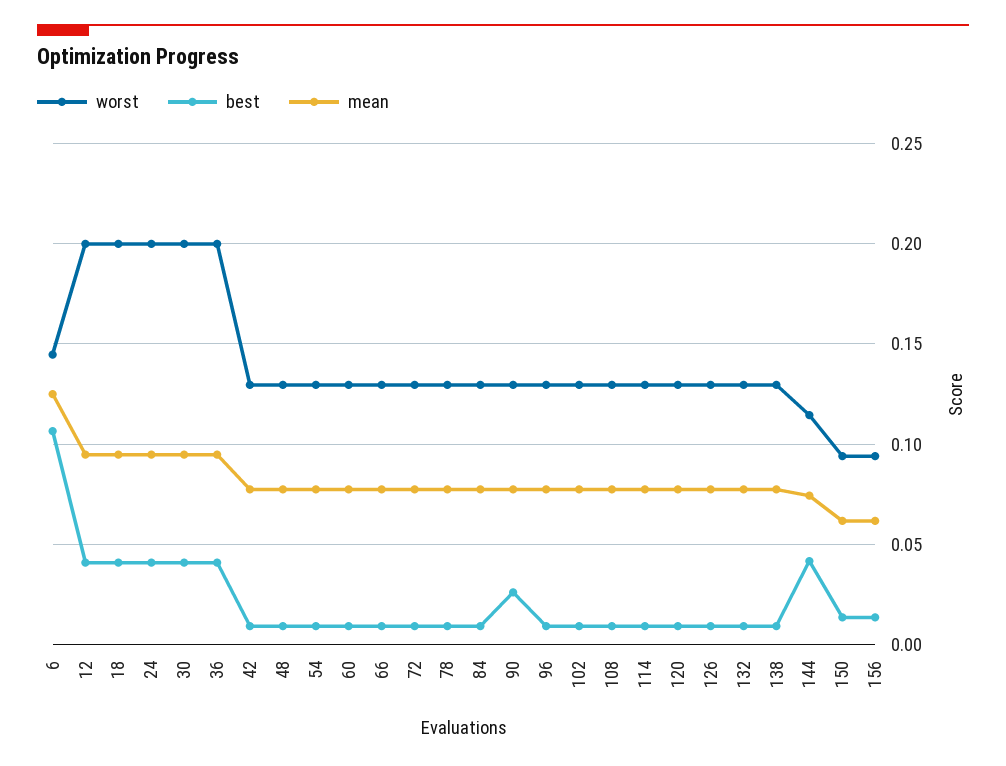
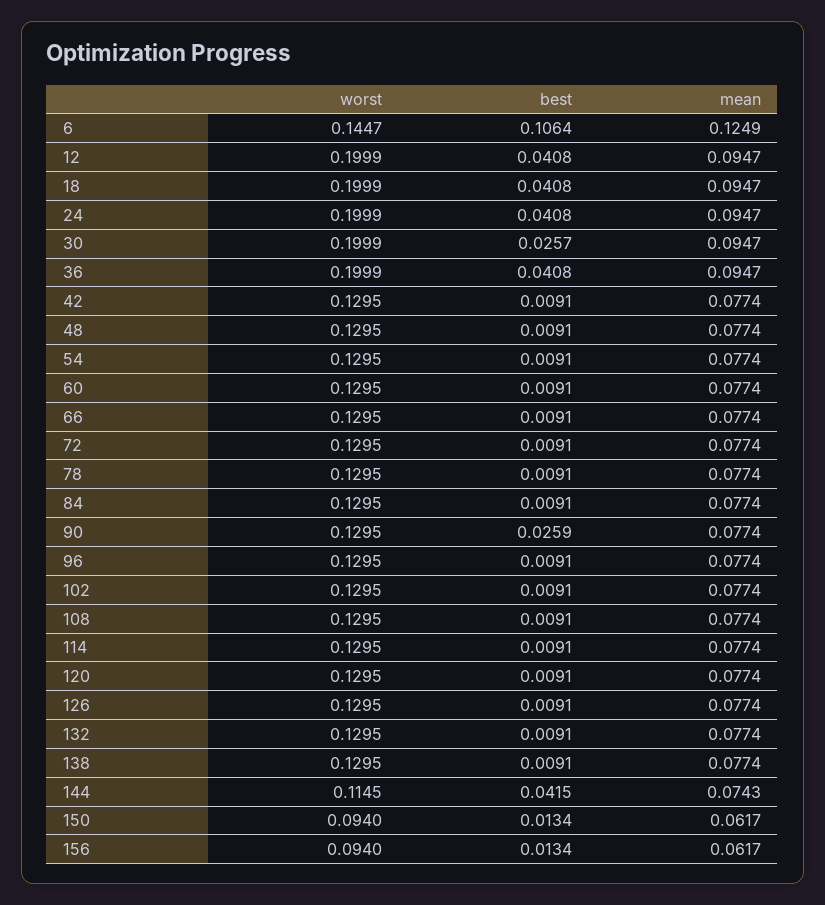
  {
    "worst": {
      "6": 0.1447,
      "12": 0.1999,
      "18": 0.1999,
      "24": 0.1999,
      "30": 0.1999,
      "36": 0.1999,
      "42": 0.1295,
      "48": 0.1295,
      "54": 0.1295,
      "60": 0.1295,
      "66": 0.1295,
      "72": 0.1295,
      "78": 0.1295,
      "84": 0.1295,
      "90": 0.1295,
      "96": 0.1295,
      "102": 0.1295,
      "108": 0.1295,
      "114": 0.1295,
      "120": 0.1295,
      "126": 0.1295,
      "132": 0.1295,
      "138": 0.1295,
      "144": 0.1145,
      "150": 0.094,
      "156": 0.094
    },
    "best": {
      "6": 0.1064,
      "12": 0.0408,
      "18": 0.0408,
      "24": 0.0408,
-     "30": 0.04,
+     "30": 0.0257,
      "36": 0.0408,
      "42": 0.0091,
      "48": 0.0091,
      "54": 0.0091,
      "60": 0.0091,
      "66": 0.0091,
      "72": 0.0091,
      "78": 0.0091,
      "84": 0.0091,
      "90": 0.0259,
      "96": 0.0091,
      "102": 0.0091,
      "108": 0.0091,
      "114": 0.0091,
      "120": 0.0091,
      "126": 0.0091,
      "132": 0.0091,
      "138": 0.0091,
      "144": 0.0415,
      "150": 0.0134,
      "156": 0.0134
    },
    "mean": {
      "6": 0.1249,
      "12": 0.0947,
      "18": 0.0947,
      "24": 0.0947,
      "30": 0.0947,
      "36": 0.0947,
      "42": 0.0774,
      "48": 0.0774,
      "54": 0.0774,
      "60": 0.0774,
      "66": 0.0774,
      "72": 0.0774,
      "78": 0.0774,
      "84": 0.0774,
      "90": 0.0774,
      "96": 0.0774,
      "102": 0.0774,
      "108": 0.0774,
      "114": 0.0774,
      "120": 0.0774,
      "126": 0.0774,
      "132": 0.0774,
      "138": 0.0774,
      "144": 0.0743,
      "150": 0.0617,
      "156": 0.0617
    }
  }

